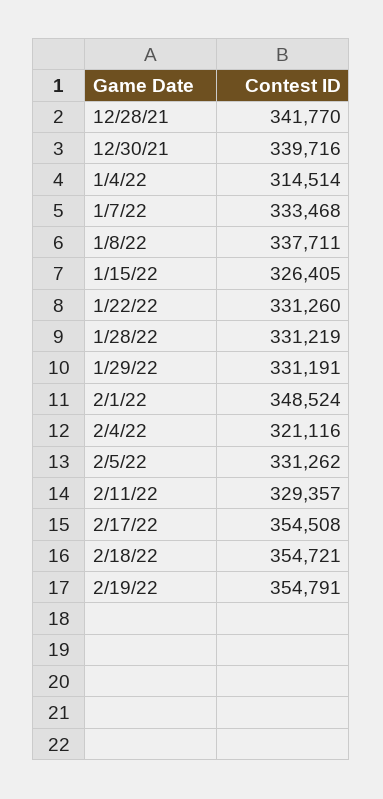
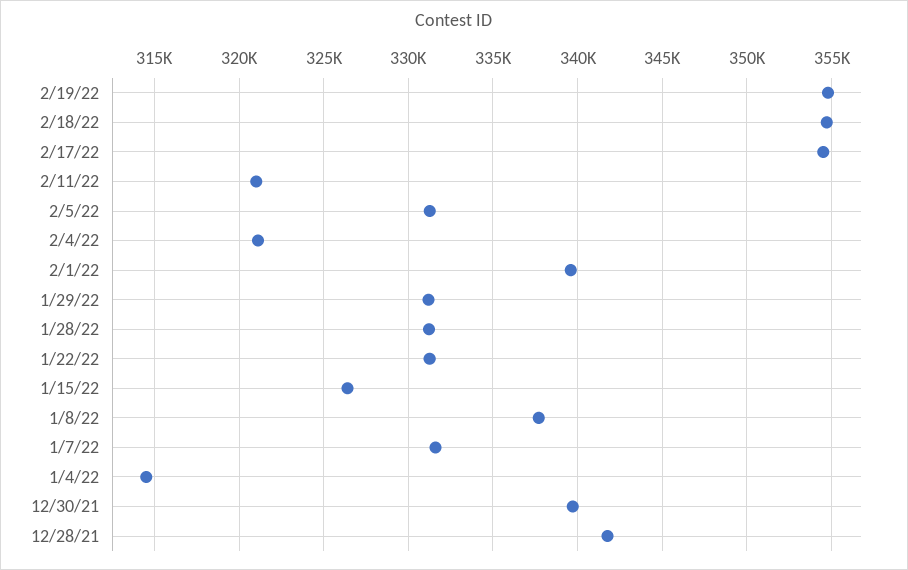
  {
    "12/28/21": 341770,
    "12/30/21": 339716,
    "1/4/22": 314514,
-   "1/7/22": 333468,
+   "1/7/22": 331500,
    "1/8/22": 337711,
    "1/15/22": 326405,
    "1/22/22": 331260,
    "1/28/22": 331219,
    "1/29/22": 331191,
-   "2/1/22": 348524,
+   "2/1/22": 339500,
    "2/4/22": 321116,
    "2/5/22": 331262,
-   "2/11/22": 329357,
+   "2/11/22": 321000,
    "2/17/22": 354508,
    "2/18/22": 354721,
    "2/19/22": 354791
  }

